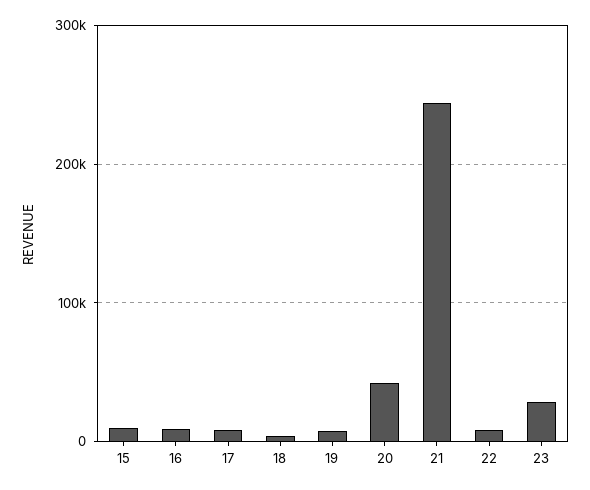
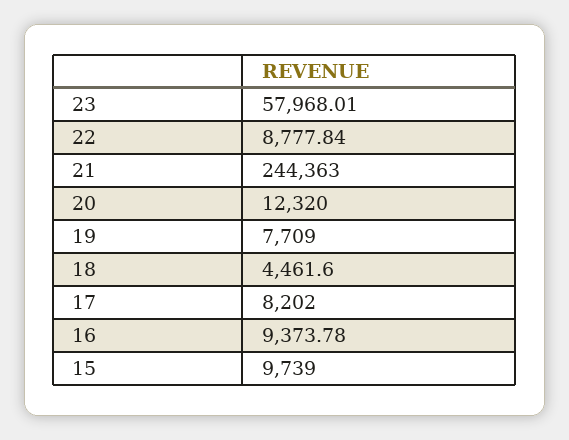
  {
    "15": 9739,
    "16": 9373.78,
    "17": 8202,
    "18": 4461.6,
    "19": 7709,
-   "20": 40000,
+   "20": 12320,
    "21": 244363,
    "22": 8777.84,
-   "23": 30000
+   "23": 57968.01
  }

